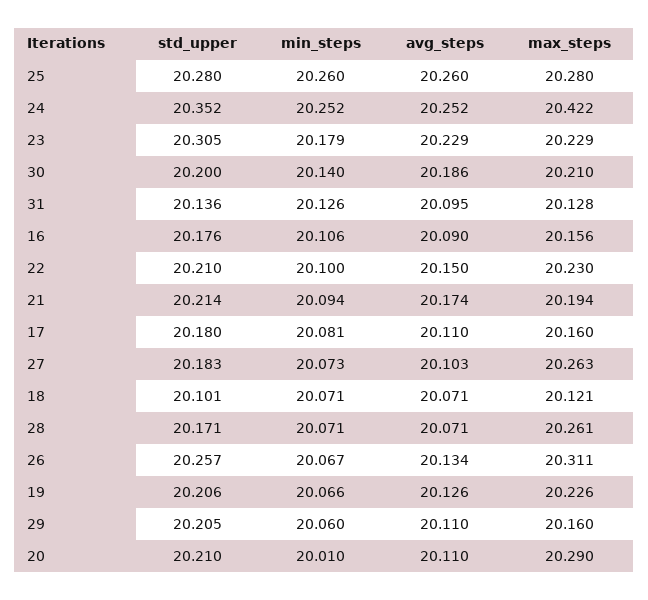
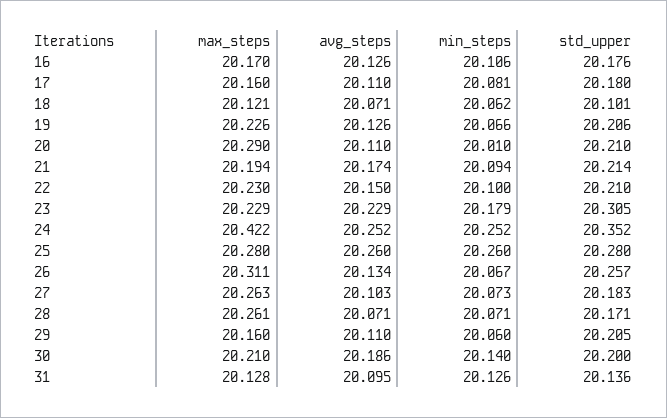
  {
    "std_upper": {
      "25": 20.28,
      "24": 20.352,
      "23": 20.305,
      "30": 20.2,
      "31": 20.136,
      "16": 20.176,
      "22": 20.21,
      "21": 20.214,
      "17": 20.18,
      "27": 20.183,
      "18": 20.101,
      "28": 20.171,
      "26": 20.257,
      "19": 20.206,
      "29": 20.205,
      "20": 20.21
    },
    "min_steps": {
      "25": 20.26,
      "24": 20.252,
      "23": 20.179,
      "30": 20.14,
      "31": 20.126,
      "16": 20.106,
      "22": 20.1,
      "21": 20.094,
      "17": 20.081,
      "27": 20.073,
-     "18": 20.071,
+     "18": 20.062,
      "28": 20.071,
      "26": 20.067,
      "19": 20.066,
      "29": 20.06,
      "20": 20.01
    },
    "avg_steps": {
      "25": 20.26,
      "24": 20.252,
      "23": 20.229,
      "30": 20.186,
      "31": 20.095,
-     "16": 20.09,
+     "16": 20.126,
      "22": 20.15,
      "21": 20.174,
      "17": 20.11,
      "27": 20.103,
      "18": 20.071,
      "28": 20.071,
      "26": 20.134,
      "19": 20.126,
      "29": 20.11,
      "20": 20.11
    },
    "max_steps": {
      "25": 20.28,
      "24": 20.422,
      "23": 20.229,
      "30": 20.21,
      "31": 20.128,
-     "16": 20.156,
+     "16": 20.17,
      "22": 20.23,
      "21": 20.194,
      "17": 20.16,
      "27": 20.263,
      "18": 20.121,
      "28": 20.261,
      "26": 20.311,
      "19": 20.226,
      "29": 20.16,
      "20": 20.29
    }
  }

